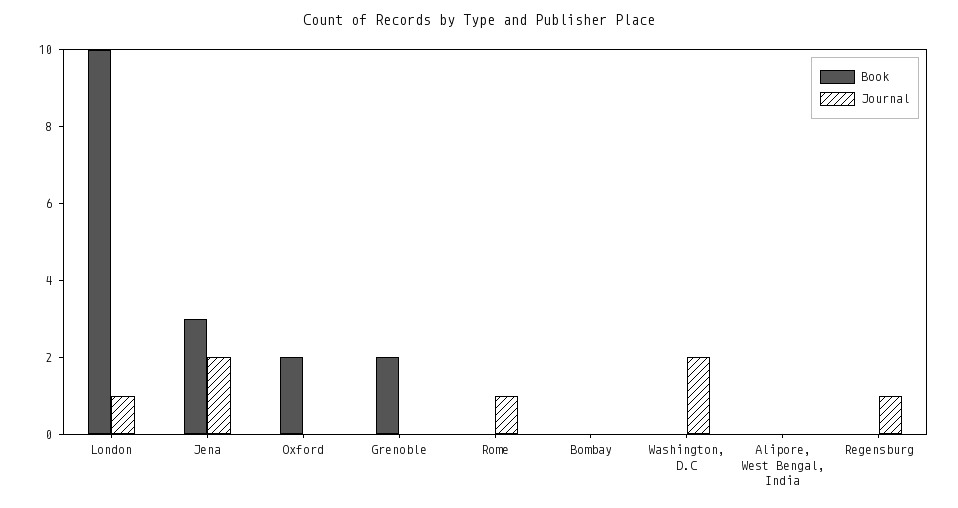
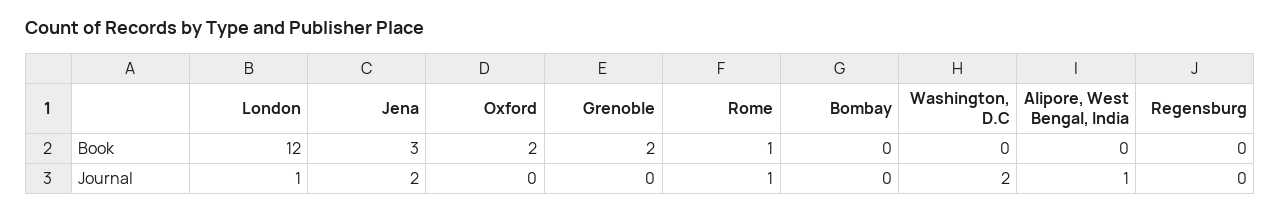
  {
    "Book": {
-     "London": 10,
+     "London": 12,
      "Jena": 3,
      "Oxford": 2,
      "Grenoble": 2,
-     "Rome": 0,
+     "Rome": 1,
      "Bombay": 0,
      "Washington, D.C": 0,
      "Alipore, West Bengal, India": 0,
      "Regensburg": 0
    },
    "Journal": {
      "London": 1,
      "Jena": 2,
      "Oxford": 0,
      "Grenoble": 0,
      "Rome": 1,
      "Bombay": 0,
      "Washington, D.C": 2,
-     "Alipore, West Bengal, India": 0,
+     "Alipore, West Bengal, India": 1,
-     "Regensburg": 1
+     "Regensburg": 0
    }
  }

